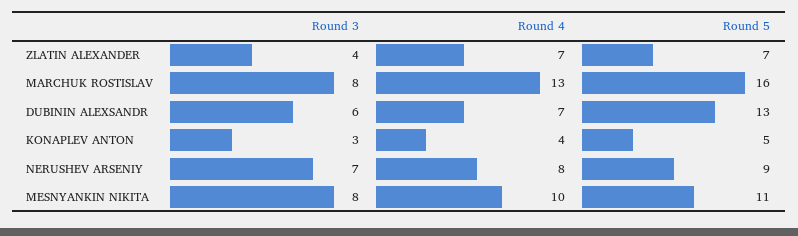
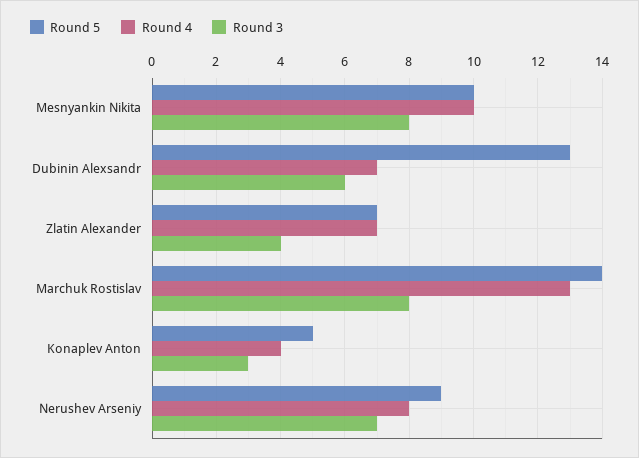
  {
    "Round 3": {
      "ZLATIN ALEXANDER": 4,
      "MARCHUK ROSTISLAV": 8,
      "DUBININ ALEXSANDR": 6,
      "KONAPLEV ANTON": 3,
      "NERUSHEV ARSENIY": 7,
      "MESNYANKIN NIKITA": 8
    },
    "Round 4": {
      "ZLATIN ALEXANDER": 7,
      "MARCHUK ROSTISLAV": 13,
      "DUBININ ALEXSANDR": 7,
      "KONAPLEV ANTON": 4,
      "NERUSHEV ARSENIY": 8,
      "MESNYANKIN NIKITA": 10
    },
    "Round 5": {
      "ZLATIN ALEXANDER": 7,
-     "MARCHUK ROSTISLAV": 16,
+     "MARCHUK ROSTISLAV": 14,
      "DUBININ ALEXSANDR": 13,
      "KONAPLEV ANTON": 5,
      "NERUSHEV ARSENIY": 9,
-     "MESNYANKIN NIKITA": 11
+     "MESNYANKIN NIKITA": 10
    }
  }

